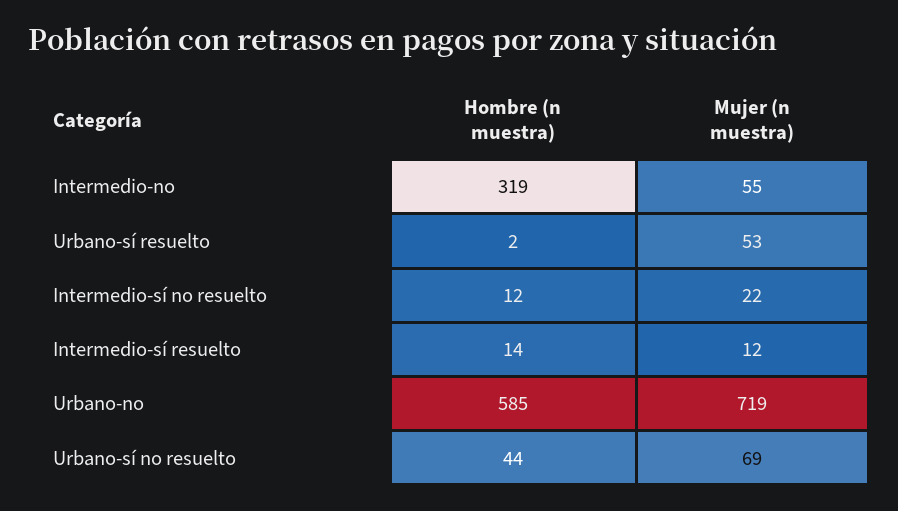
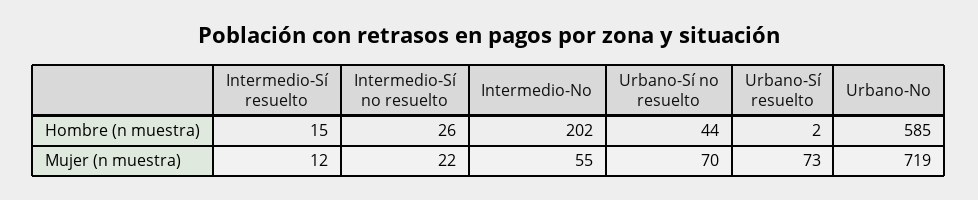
  {
    "Hombre (n muestra)": {
-     "Intermedio-no": 319,
+     "Intermedio-no": 202,
      "Urbano-sí resuelto": 2,
-     "Intermedio-sí no resuelto": 12,
+     "Intermedio-sí no resuelto": 26,
-     "Intermedio-sí resuelto": 14,
+     "Intermedio-sí resuelto": 15,
      "Urbano-no": 585,
      "Urbano-sí no resuelto": 44
    },
    "Mujer (n muestra)": {
      "Intermedio-no": 55,
-     "Urbano-sí resuelto": 53,
+     "Urbano-sí resuelto": 73,
      "Intermedio-sí no resuelto": 22,
      "Intermedio-sí resuelto": 12,
      "Urbano-no": 719,
-     "Urbano-sí no resuelto": 69
+     "Urbano-sí no resuelto": 70
    }
  }

